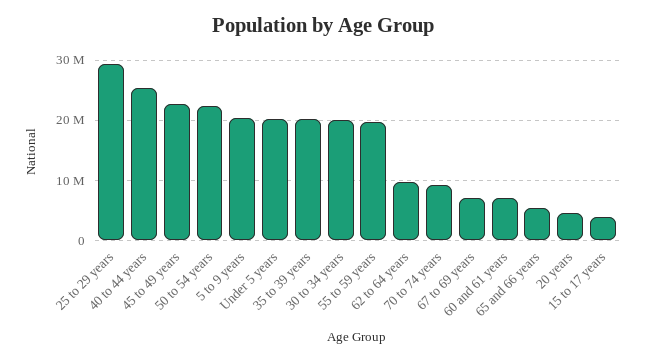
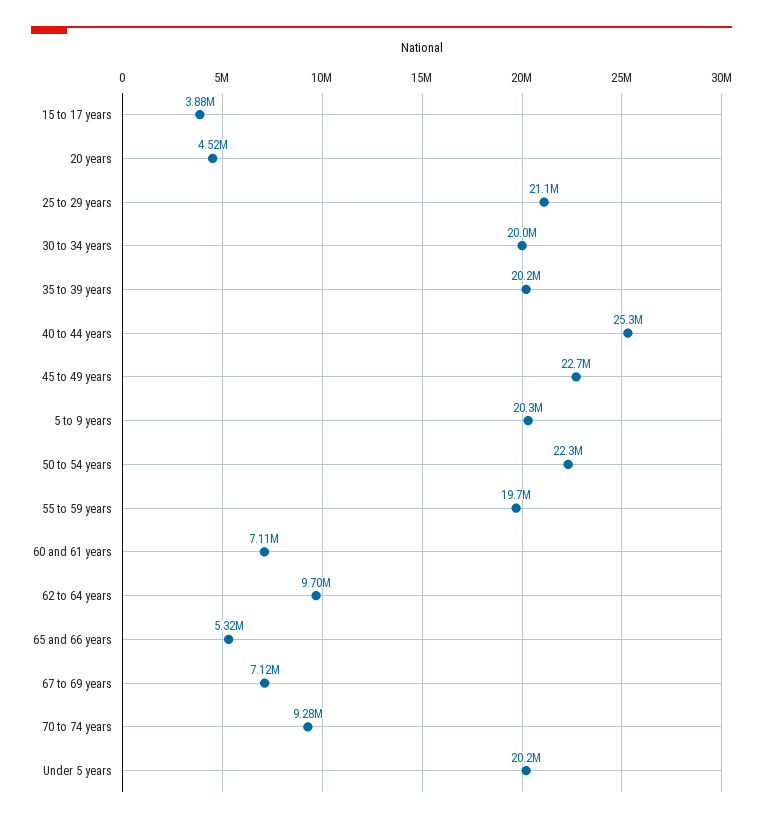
  {
-   "25 to 29 years": 29000000,
+   "25 to 29 years": 21100000,
    "40 to 44 years": 25300000,
    "45 to 49 years": 22700000,
    "50 to 54 years": 22300000,
    "5 to 9 years": 20300000,
    "Under 5 years": 20200000,
    "35 to 39 years": 20200000,
    "30 to 34 years": 20000000,
    "55 to 59 years": 19700000,
    "62 to 64 years": 9700000,
    "70 to 74 years": 9280000,
    "67 to 69 years": 7120000,
    "60 and 61 years": 7110000,
    "65 and 66 years": 5320000,
    "20 years": 4520000,
    "15 to 17 years": 3880000
  }

